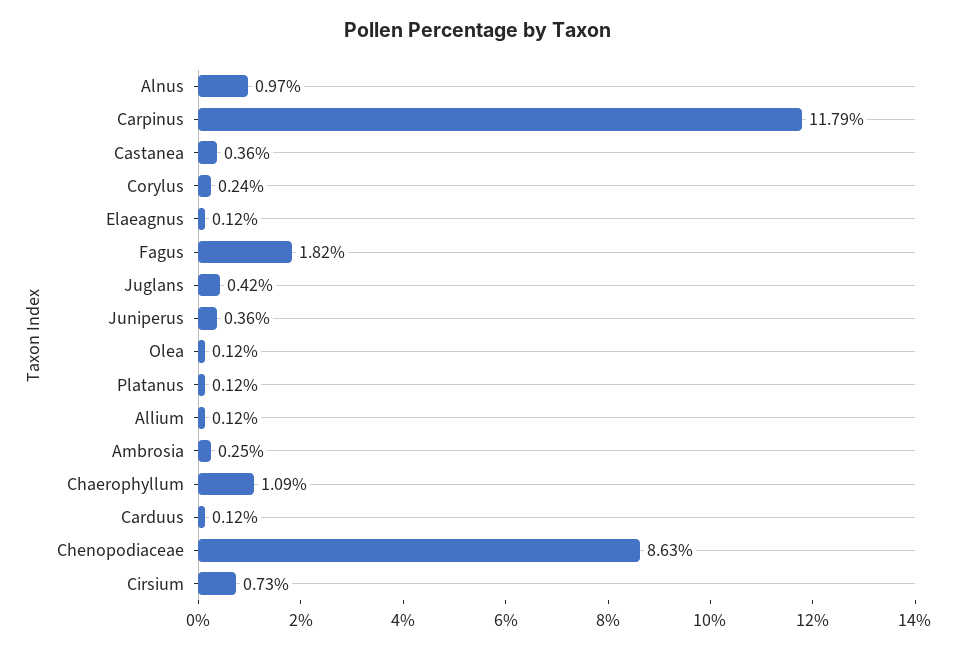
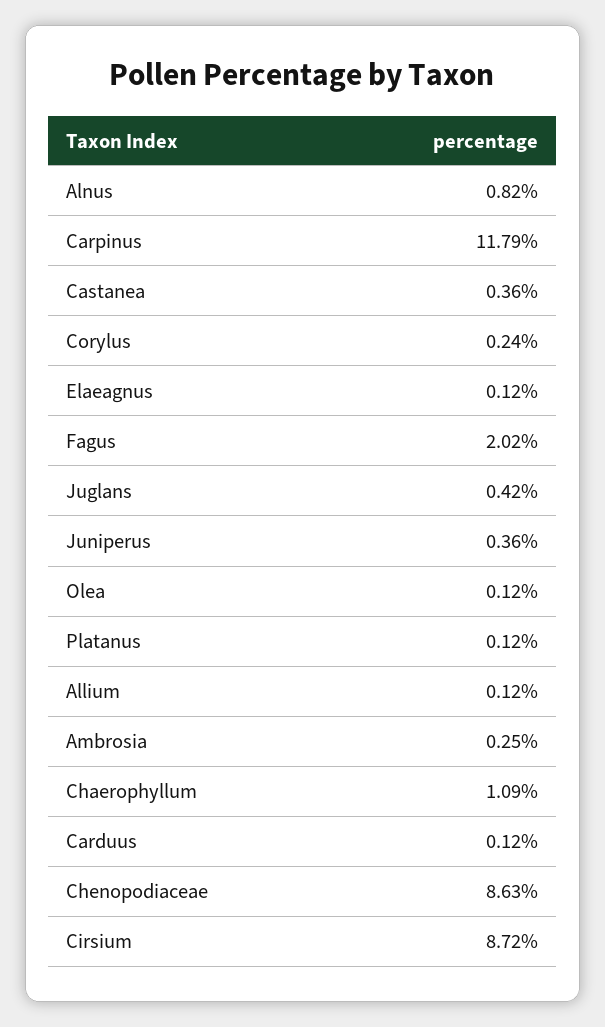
  {
-   "Alnus": 0.97,
+   "Alnus": 0.82,
    "Carpinus": 11.79,
    "Castanea": 0.36,
    "Corylus": 0.24,
    "Elaeagnus": 0.12,
-   "Fagus": 1.82,
+   "Fagus": 2.02,
    "Juglans": 0.42,
    "Juniperus": 0.36,
    "Olea": 0.12,
    "Platanus": 0.12,
    "Allium": 0.12,
    "Ambrosia": 0.25,
    "Chaerophyllum": 1.09,
    "Carduus": 0.12,
    "Chenopodiaceae": 8.63,
-   "Cirsium": 0.73
+   "Cirsium": 8.72
  }

